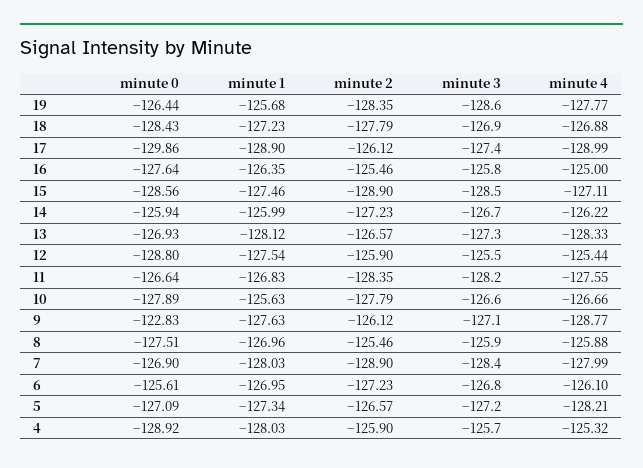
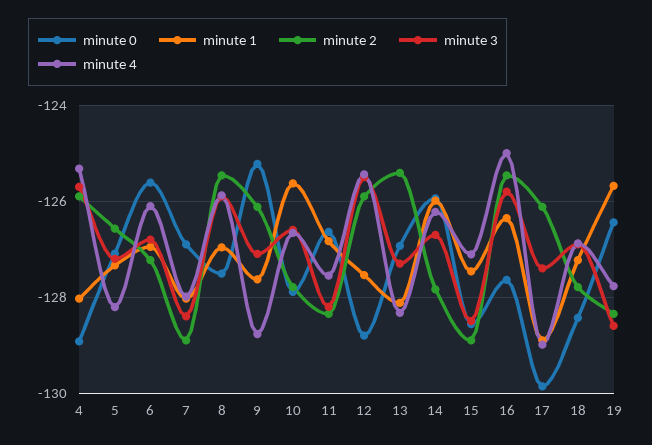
  {
    "minute 0": {
      "19": -126.44,
      "18": -128.43,
      "17": -129.86,
      "16": -127.64,
      "15": -128.56,
      "14": -125.94,
      "13": -126.93,
      "12": -128.8,
      "11": -126.64,
      "10": -127.89,
-     "9": -122.83,
+     "9": -125.2,
      "8": -127.51,
      "7": -126.9,
      "6": -125.61,
      "5": -127.09,
      "4": -128.92
    },
    "minute 1": {
      "19": -125.68,
      "18": -127.23,
      "17": -128.9,
      "16": -126.35,
      "15": -127.46,
      "14": -125.99,
      "13": -128.12,
      "12": -127.54,
      "11": -126.83,
      "10": -125.63,
      "9": -127.63,
      "8": -126.96,
      "7": -128.03,
      "6": -126.95,
      "5": -127.34,
      "4": -128.03
    },
    "minute 2": {
      "19": -128.35,
      "18": -127.79,
      "17": -126.12,
      "16": -125.46,
      "15": -128.9,
-     "14": -127.23,
+     "14": -127.8,
-     "13": -126.57,
+     "13": -125.4,
      "12": -125.9,
      "11": -128.35,
      "10": -127.79,
      "9": -126.12,
      "8": -125.46,
      "7": -128.9,
      "6": -127.23,
      "5": -126.57,
      "4": -125.9
    },
    "minute 3": {
      "19": -128.6,
      "18": -126.9,
      "17": -127.4,
      "16": -125.8,
      "15": -128.5,
      "14": -126.7,
      "13": -127.3,
      "12": -125.5,
      "11": -128.2,
      "10": -126.6,
      "9": -127.1,
      "8": -125.9,
      "7": -128.4,
      "6": -126.8,
      "5": -127.2,
      "4": -125.7
    },
    "minute 4": {
      "19": -127.77,
      "18": -126.88,
      "17": -128.99,
      "16": -125,
      "15": -127.11,
      "14": -126.22,
      "13": -128.33,
      "12": -125.44,
      "11": -127.55,
      "10": -126.66,
      "9": -128.77,
      "8": -125.88,
      "7": -127.99,
      "6": -126.1,
      "5": -128.21,
      "4": -125.32
    }
  }

